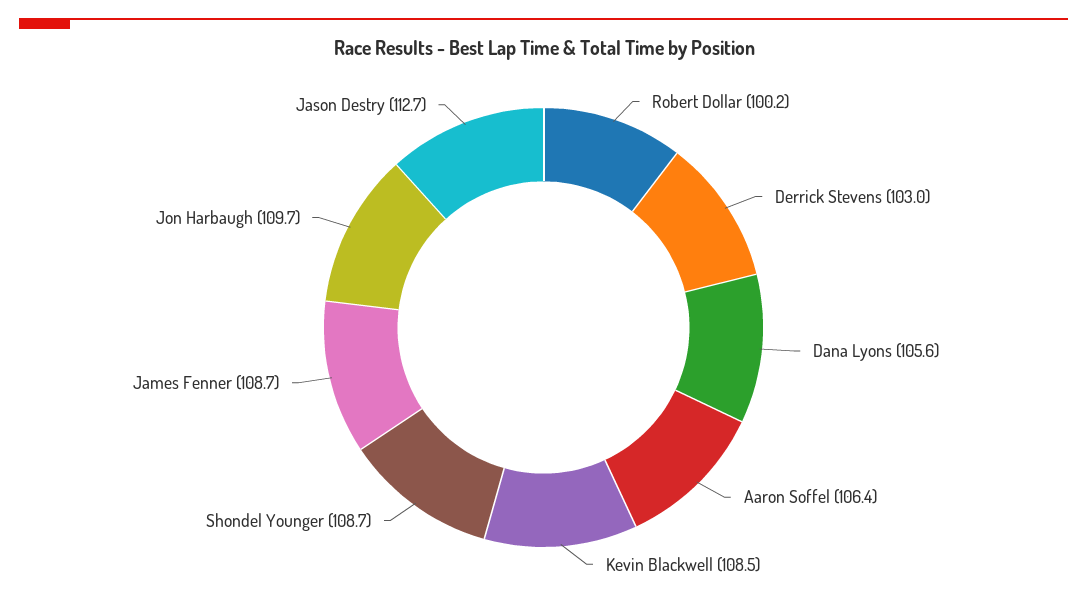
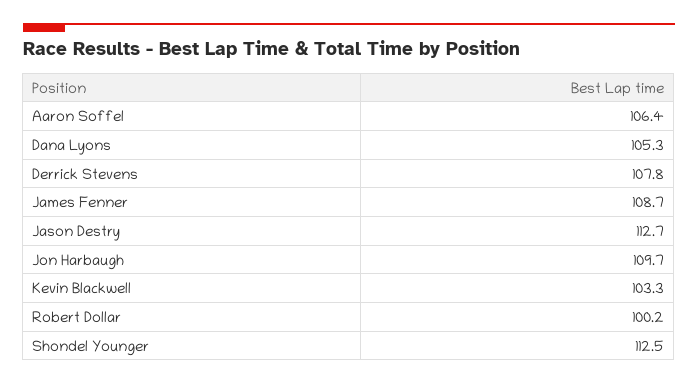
  {
    "Robert Dollar": 100.2,
-   "Derrick Stevens": 103,
+   "Derrick Stevens": 107.8,
-   "Dana Lyons": 105.6,
+   "Dana Lyons": 105.3,
    "Aaron Soffel": 106.4,
-   "Kevin Blackwell": 108.5,
+   "Kevin Blackwell": 103.3,
-   "Shondel Younger": 108.7,
+   "Shondel Younger": 112.5,
    "James Fenner": 108.7,
    "Jon Harbaugh": 109.7,
    "Jason Destry": 112.7
  }

